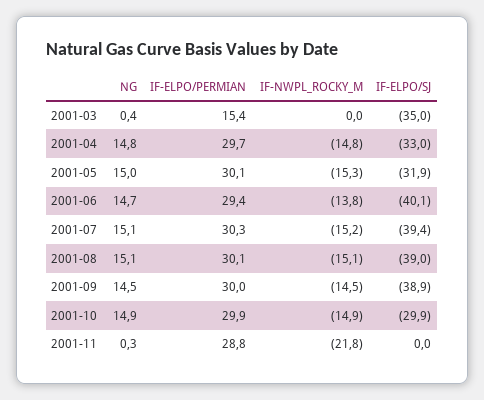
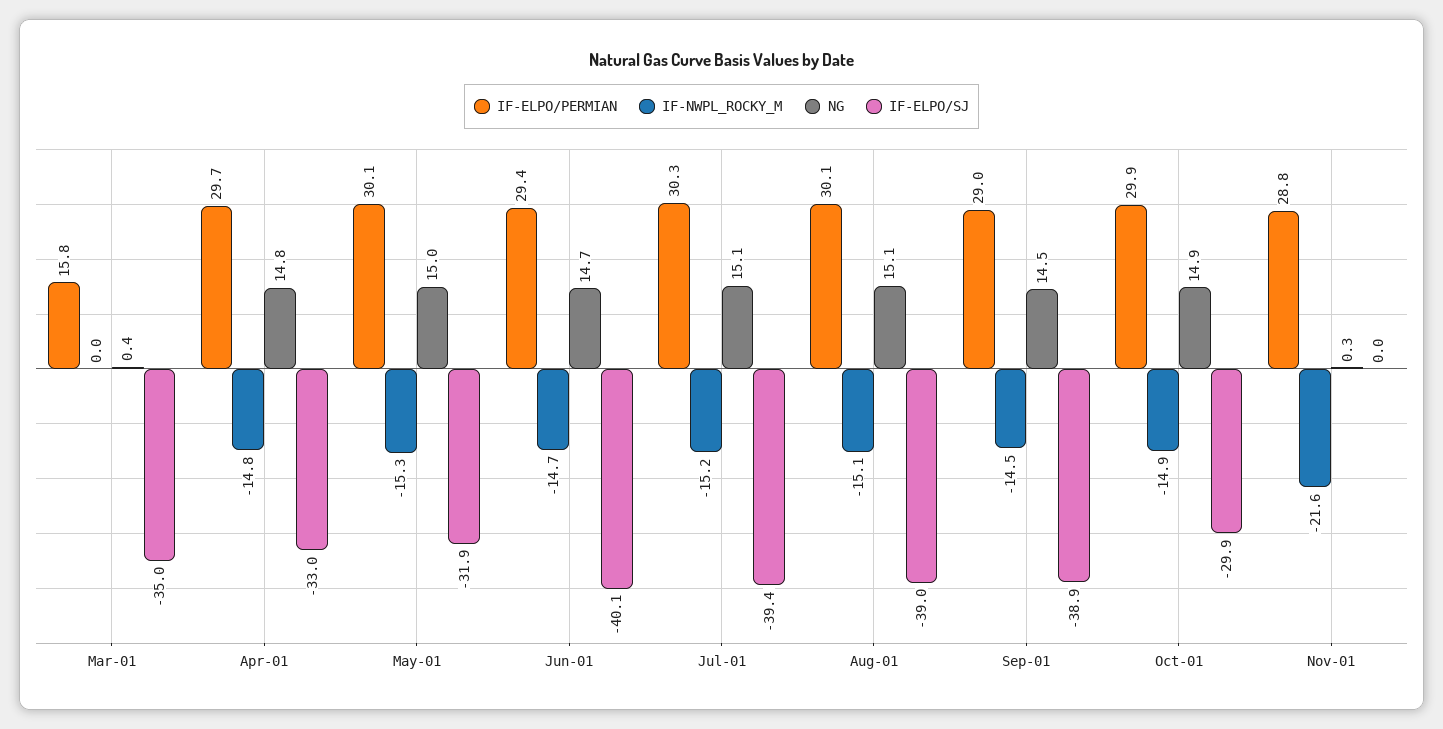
  {
    "NG": {
      "2001-03": 0.4,
      "2001-04": 14.8,
      "2001-05": 15,
      "2001-06": 14.7,
      "2001-07": 15.1,
      "2001-08": 15.1,
      "2001-09": 14.5,
      "2001-10": 14.9,
      "2001-11": 0.3
    },
    "IF-ELPO/PERMIAN": {
-     "2001-03": 15.4,
+     "2001-03": 15.8,
      "2001-04": 29.7,
      "2001-05": 30.1,
      "2001-06": 29.4,
      "2001-07": 30.3,
      "2001-08": 30.1,
-     "2001-09": 30,
+     "2001-09": 29,
      "2001-10": 29.9,
      "2001-11": 28.8
    },
    "IF-NWPL_ROCKY_M": {
      "2001-03": 0,
      "2001-04": -14.8,
      "2001-05": -15.3,
-     "2001-06": -13.8,
+     "2001-06": -14.7,
      "2001-07": -15.2,
      "2001-08": -15.1,
      "2001-09": -14.5,
      "2001-10": -14.9,
-     "2001-11": -21.8
+     "2001-11": -21.6
    },
    "IF-ELPO/SJ": {
      "2001-03": -35,
      "2001-04": -33,
      "2001-05": -31.9,
      "2001-06": -40.1,
      "2001-07": -39.4,
      "2001-08": -39,
      "2001-09": -38.9,
      "2001-10": -29.9,
      "2001-11": 0
    }
  }

